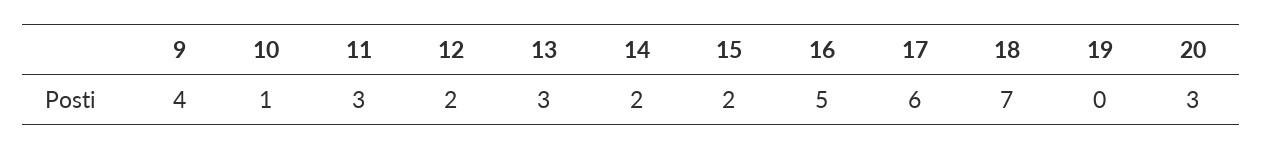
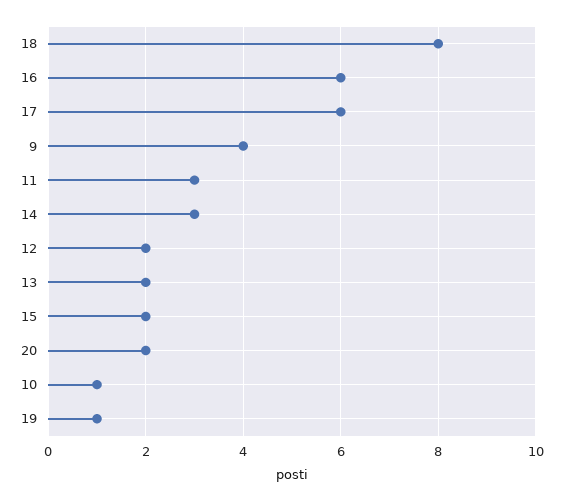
  {
    "9": 4,
    "10": 1,
    "11": 3,
    "12": 2,
-   "13": 3,
+   "13": 2,
-   "14": 2,
+   "14": 3,
    "15": 2,
-   "16": 5,
+   "16": 6,
    "17": 6,
-   "18": 7,
+   "18": 8,
-   "19": 0,
+   "19": 1,
-   "20": 3
+   "20": 2
  }

